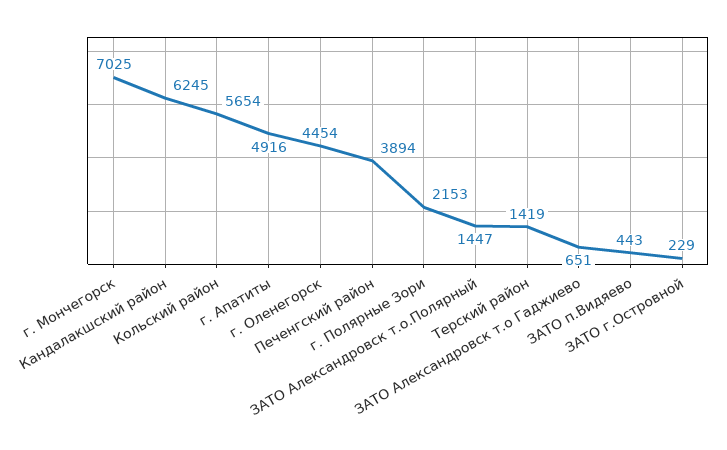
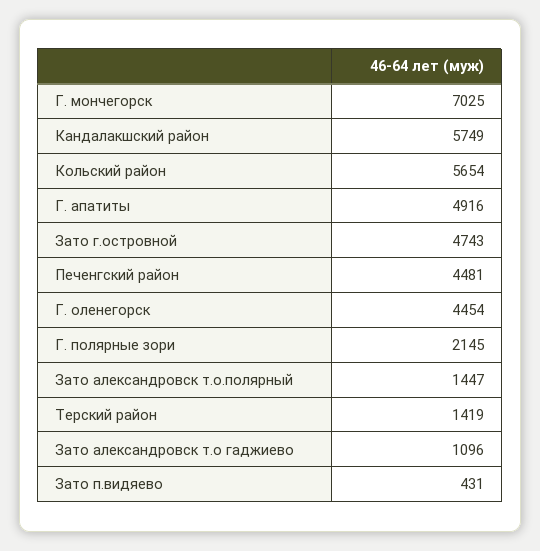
  {
    "г. Мончегорск": 7025,
-   "Кандалакшский район": 6245,
+   "Кандалакшский район": 5749,
    "Кольский район": 5654,
    "г. Апатиты": 4916,
    "г. Оленегорск": 4454,
-   "Печенгский район": 3894,
+   "Печенгский район": 4481,
-   "г. Полярные Зори": 2153,
+   "г. Полярные Зори": 2145,
    "ЗАТО Александровск т.о.Полярный": 1447,
    "Терский район": 1419,
-   "ЗАТО Александровск т.о Гаджиево": 651,
+   "ЗАТО Александровск т.о Гаджиево": 1096,
-   "ЗАТО п.Видяево": 443,
+   "ЗАТО п.Видяево": 431,
-   "ЗАТО г.Островной": 229
+   "ЗАТО г.Островной": 4743
  }

